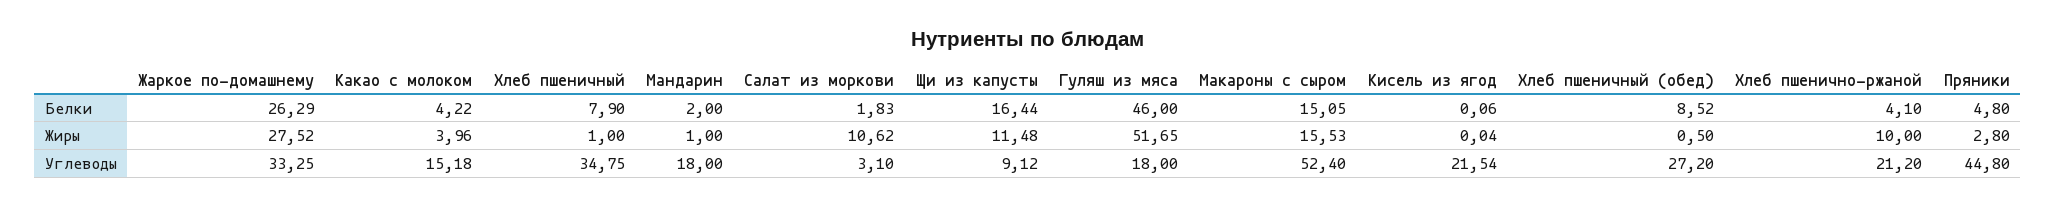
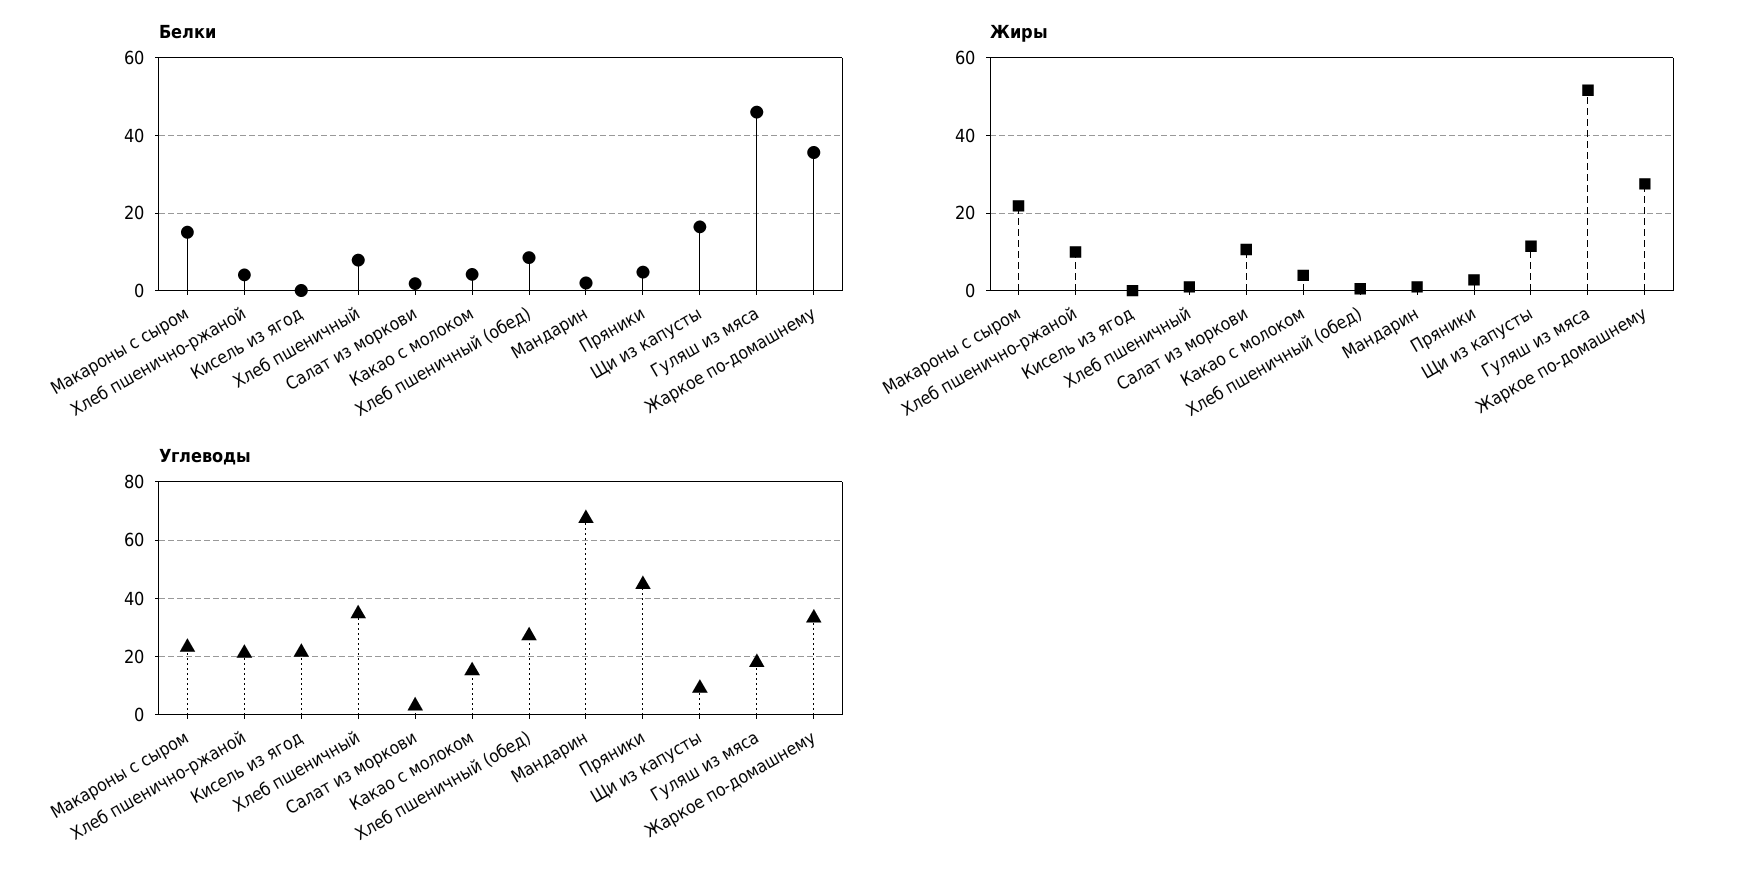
  {
    "Белки": {
-     "Жаркое по-домашнему": 26.29,
+     "Жаркое по-домашнему": 36,
      "Какао с молоком": 4.22,
      "Хлеб пшеничный": 7.9,
      "Мандарин": 2,
      "Салат из моркови": 1.83,
      "Щи из капусты": 16.44,
      "Гуляш из мяса": 46,
      "Макароны с сыром": 15.05,
      "Кисель из ягод": 0.06,
      "Хлеб пшеничный (обед)": 8.52,
      "Хлеб пшенично-ржаной": 4.1,
      "Пряники": 4.8
    },
    "Жиры": {
      "Жаркое по-домашнему": 27.52,
      "Какао с молоком": 3.96,
      "Хлеб пшеничный": 1,
      "Мандарин": 1,
      "Салат из моркови": 10.62,
      "Щи из капусты": 11.48,
      "Гуляш из мяса": 51.65,
-     "Макароны с сыром": 15.53,
+     "Макароны с сыром": 22,
      "Кисель из ягод": 0.04,
      "Хлеб пшеничный (обед)": 0.5,
      "Хлеб пшенично-ржаной": 10,
      "Пряники": 2.8
    },
    "Углеводы": {
      "Жаркое по-домашнему": 33.25,
      "Какао с молоком": 15.18,
      "Хлеб пшеничный": 34.75,
-     "Мандарин": 18,
+     "Мандарин": 67.5,
      "Салат из моркови": 3.1,
      "Щи из капусты": 9.12,
      "Гуляш из мяса": 18,
-     "Макароны с сыром": 52.4,
+     "Макароны с сыром": 22.5,
      "Кисель из ягод": 21.54,
      "Хлеб пшеничный (обед)": 27.2,
      "Хлеб пшенично-ржаной": 21.2,
      "Пряники": 44.8
    }
  }

